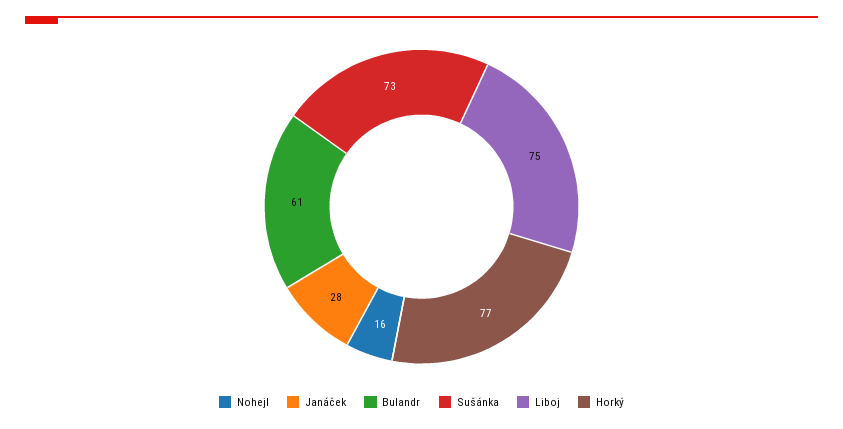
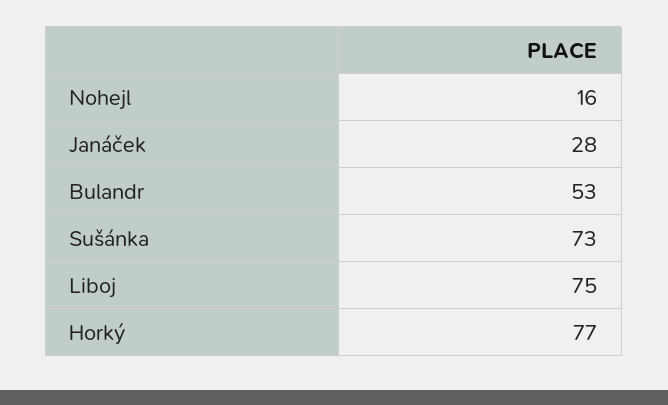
  {
    "Nohejl": 16,
    "Janáček": 28,
-   "Bulandr": 61,
+   "Bulandr": 53,
    "Sušánka": 73,
    "Liboj": 75,
    "Horký": 77
  }

